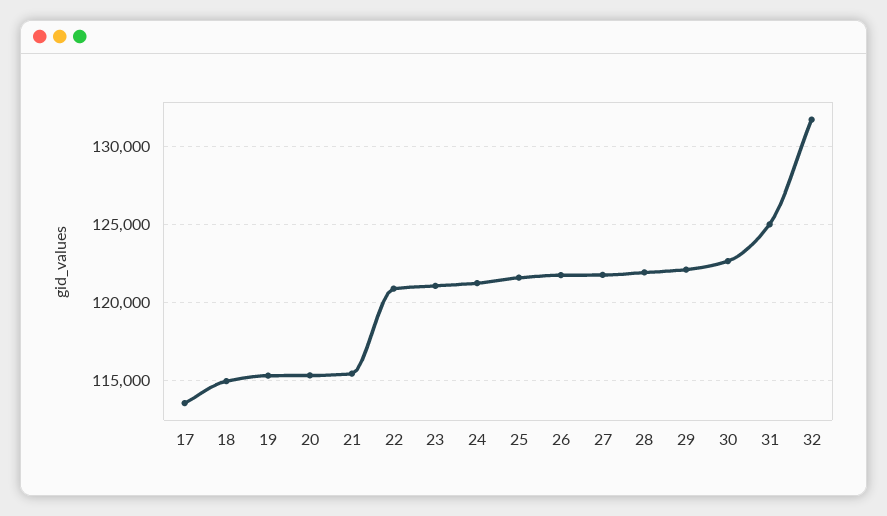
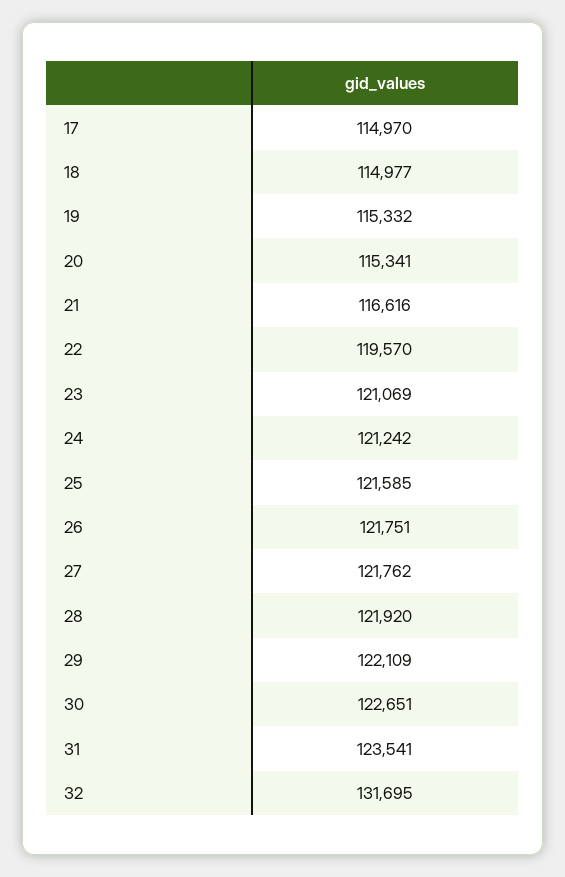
  {
-   "17": 113500,
+   "17": 114970,
    "18": 114977,
    "19": 115332,
    "20": 115341,
-   "21": 115500,
+   "21": 116616,
-   "22": 121000,
+   "22": 119570,
    "23": 121069,
    "24": 121242,
    "25": 121585,
    "26": 121751,
    "27": 121762,
    "28": 121920,
    "29": 122109,
    "30": 122651,
-   "31": 125000,
+   "31": 123541,
    "32": 131695
  }

